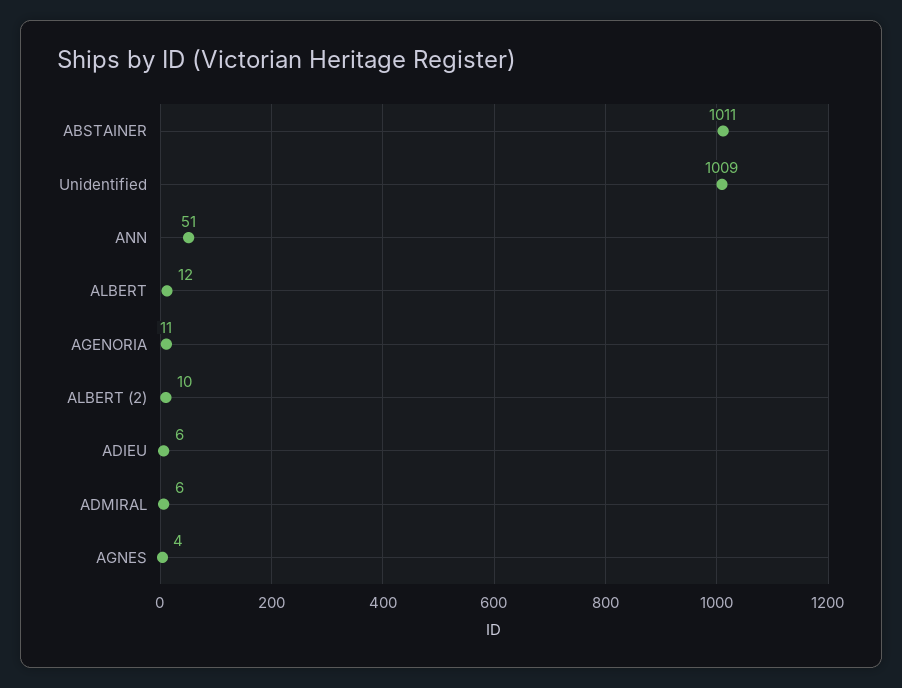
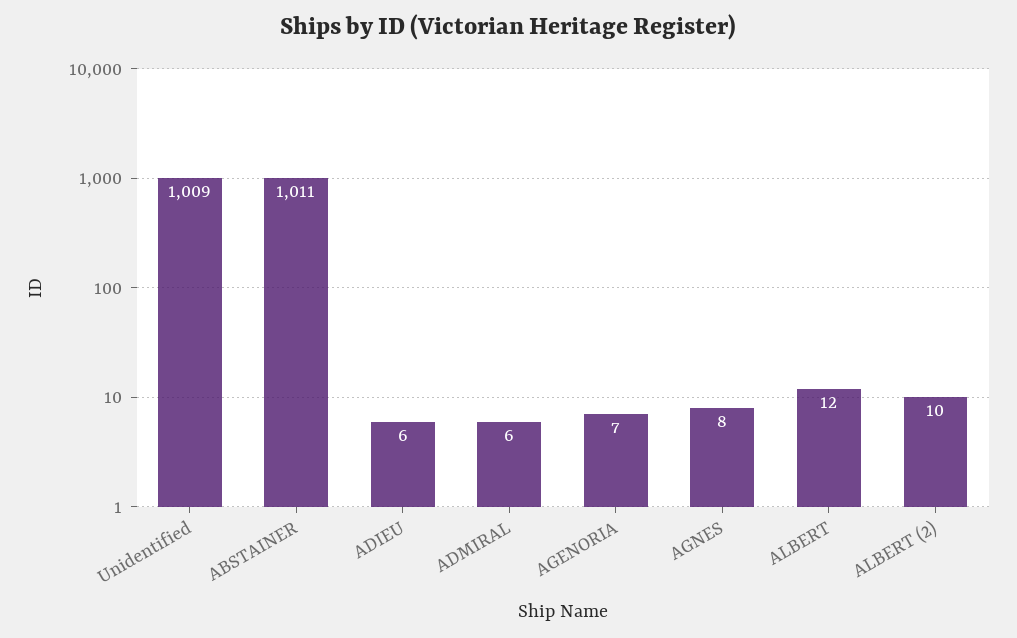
  {
    "ABSTAINER": 1011,
    "Unidentified": 1009,
-   "ANN": 51,
    "ALBERT": 12,
-   "AGENORIA": 11,
+   "AGENORIA": 7,
    "ALBERT (2)": 10,
    "ADIEU": 6,
    "ADMIRAL": 6,
-   "AGNES": 4
+   "AGNES": 8
  }

